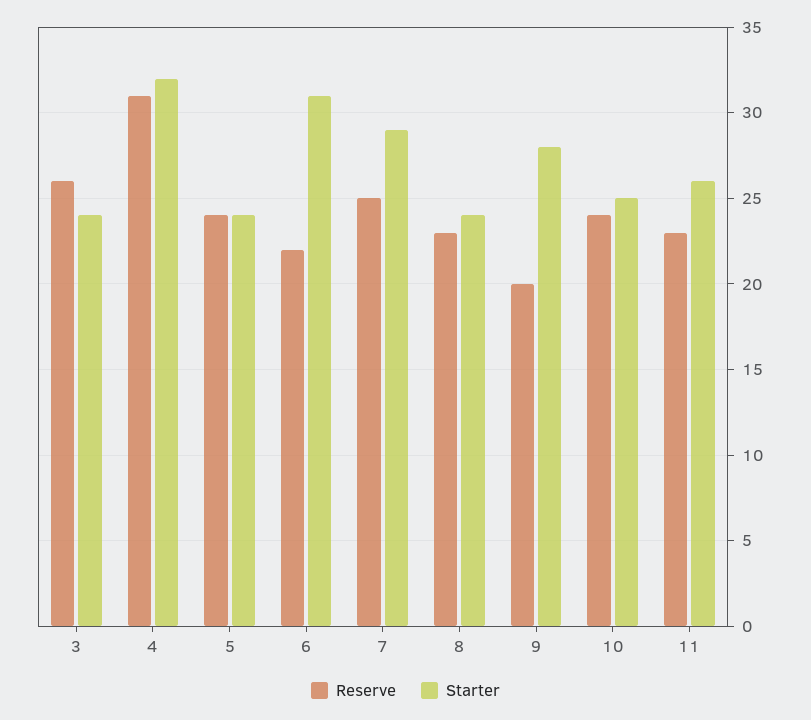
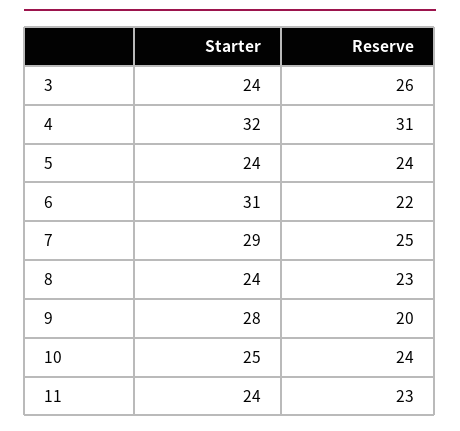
  {
    "Reserve": {
      "3": 26,
      "4": 31,
      "5": 24,
      "6": 22,
      "7": 25,
      "8": 23,
      "9": 20,
      "10": 24,
      "11": 23
    },
    "Starter": {
      "3": 24,
      "4": 32,
      "5": 24,
      "6": 31,
      "7": 29,
      "8": 24,
      "9": 28,
      "10": 25,
-     "11": 26
+     "11": 24
    }
  }

